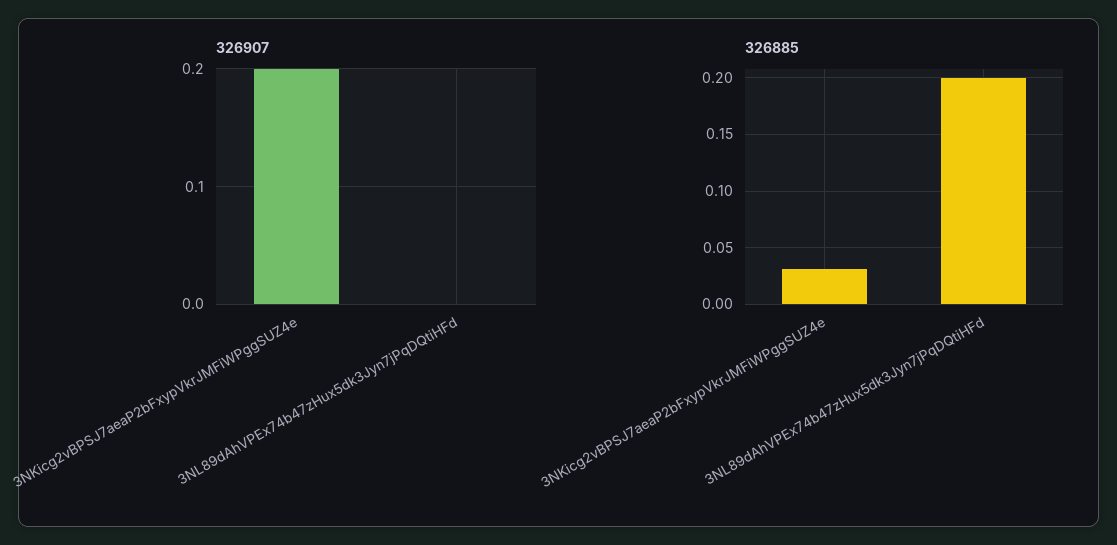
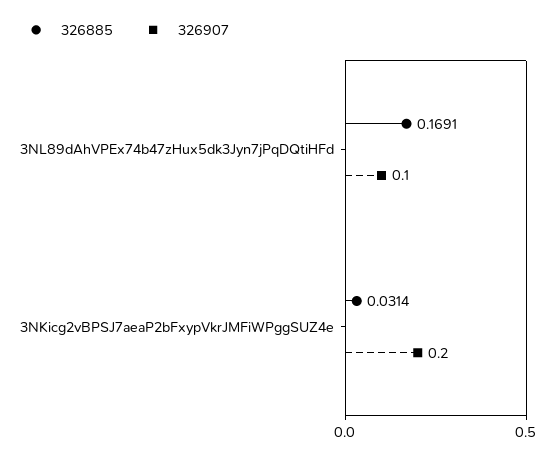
  {
    "326907": {
      "3NKicg2vBPSJ7aeaP2bFxypVkrJMFiWPggSUZ4e": 0.2,
-     "3NL89dAhVPEx74b47zHux5dk3Jyn7jPqDQtiHFd": 0
+     "3NL89dAhVPEx74b47zHux5dk3Jyn7jPqDQtiHFd": 0.1
    },
    "326885": {
      "3NKicg2vBPSJ7aeaP2bFxypVkrJMFiWPggSUZ4e": 0.0314,
-     "3NL89dAhVPEx74b47zHux5dk3Jyn7jPqDQtiHFd": 0.2
+     "3NL89dAhVPEx74b47zHux5dk3Jyn7jPqDQtiHFd": 0.1691
    }
  }

